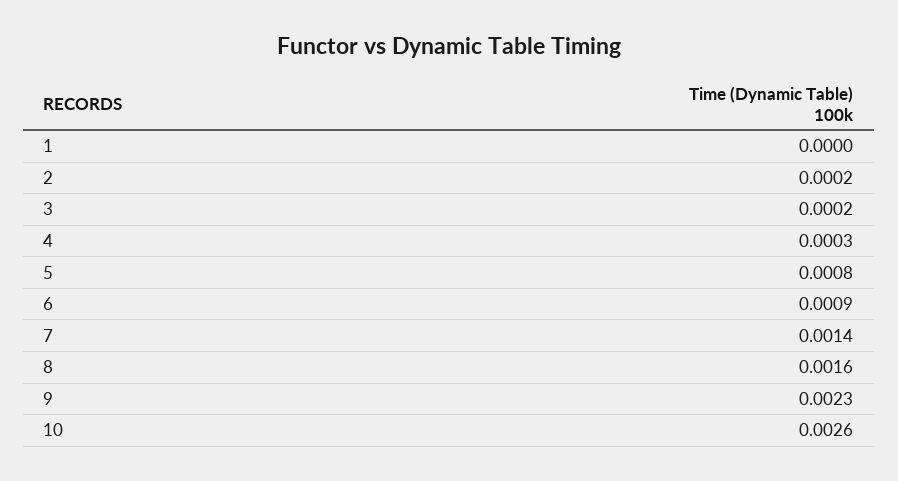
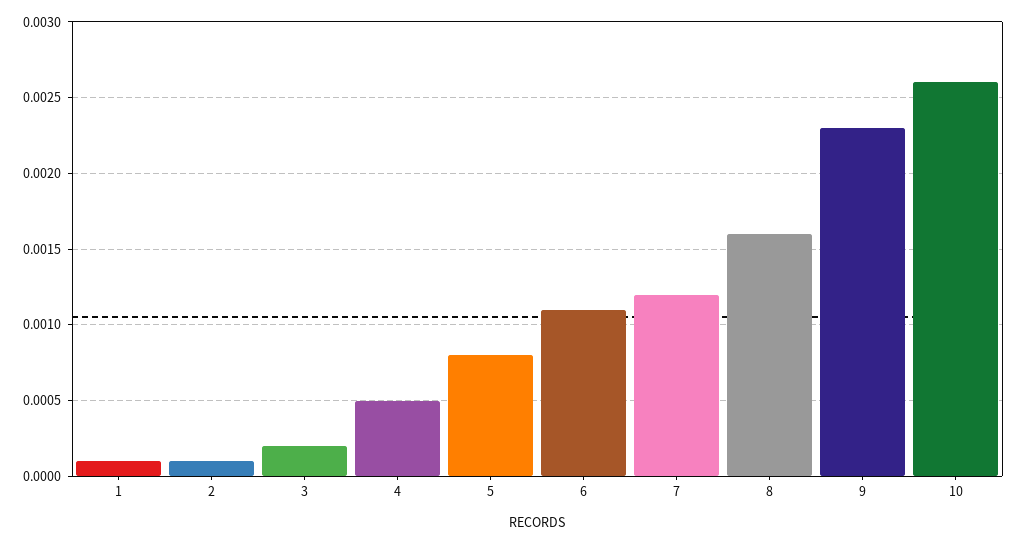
  {
-   "1": 0,
+   "1": 0.0001,
-   "2": 0.0002,
+   "2": 0.0001,
    "3": 0.0002,
-   "4": 0.0003,
+   "4": 0.0005,
    "5": 0.0008,
-   "6": 0.0009,
+   "6": 0.0011,
-   "7": 0.0014,
+   "7": 0.0012,
    "8": 0.0016,
    "9": 0.0023,
    "10": 0.0026
  }

